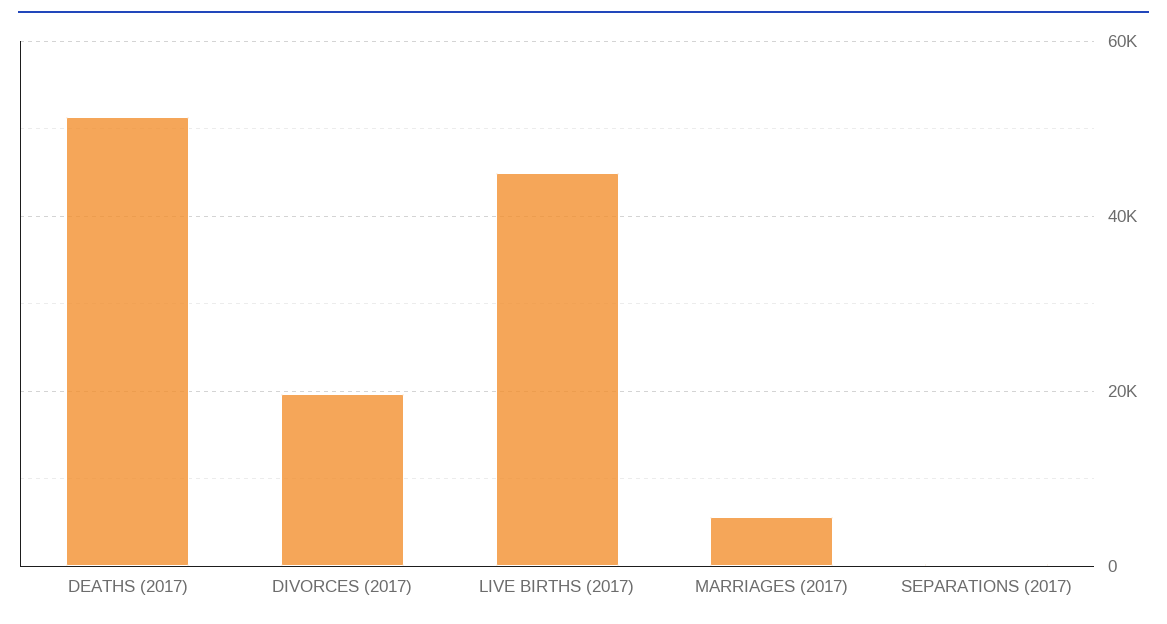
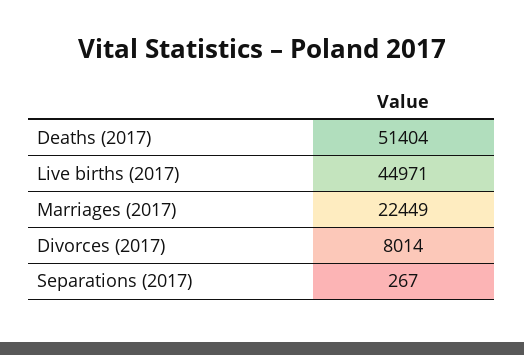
  {
    "DEATHS (2017)": 51404,
-   "DIVORCES (2017)": 20000,
+   "DIVORCES (2017)": 8014,
    "LIVE BIRTHS (2017)": 44971,
-   "MARRIAGES (2017)": 6000,
+   "MARRIAGES (2017)": 22449,
    "SEPARATIONS (2017)": 267
  }

